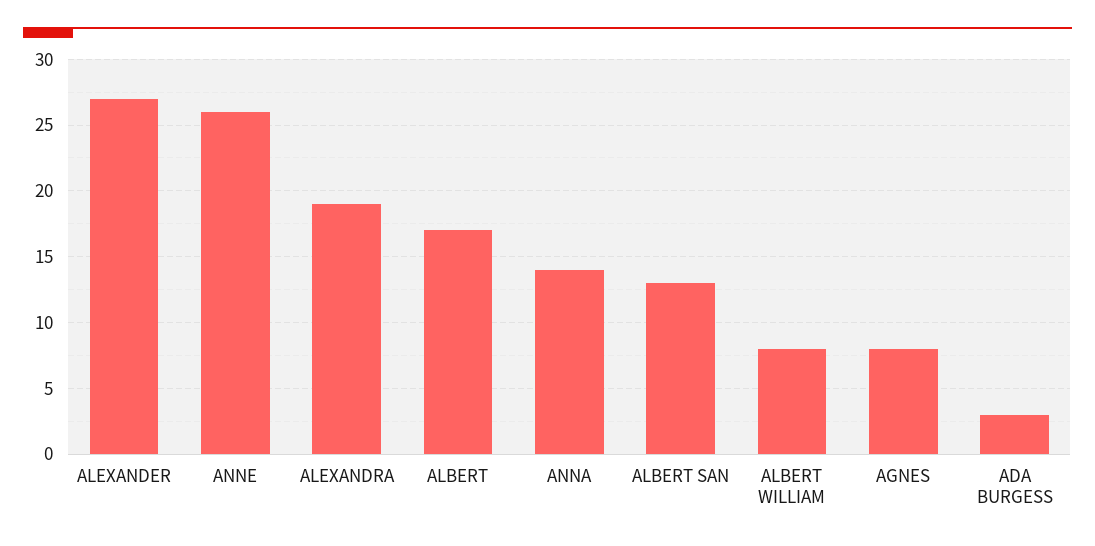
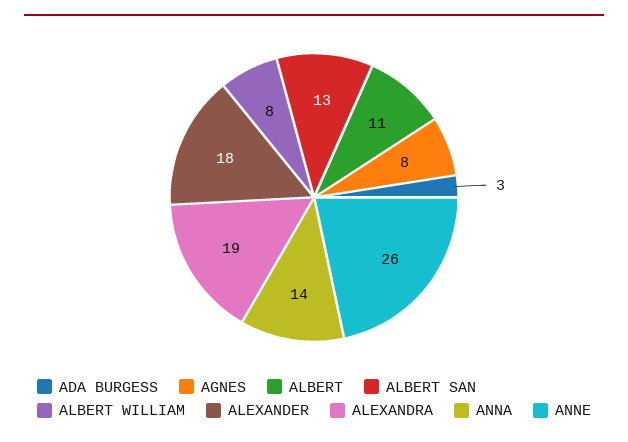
  {
-   "ALEXANDER": 27,
+   "ALEXANDER": 18,
    "ANNE": 26,
    "ALEXANDRA": 19,
-   "ALBERT": 17,
+   "ALBERT": 11,
    "ANNA": 14,
    "ALBERT SAN": 13,
    "ALBERT WILLIAM": 8,
    "AGNES": 8,
    "ADA BURGESS": 3
  }

